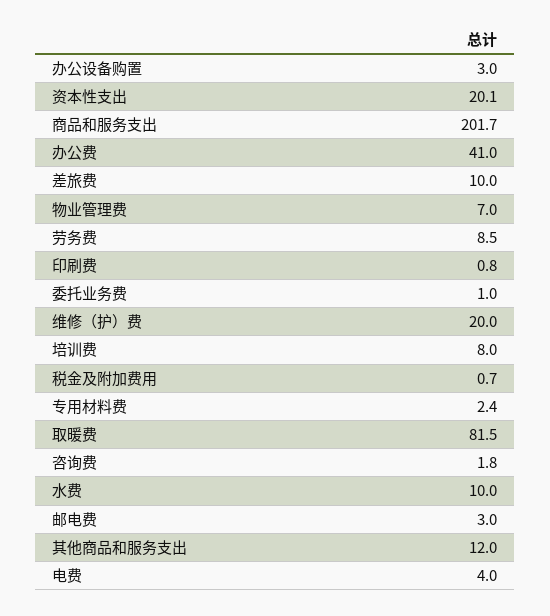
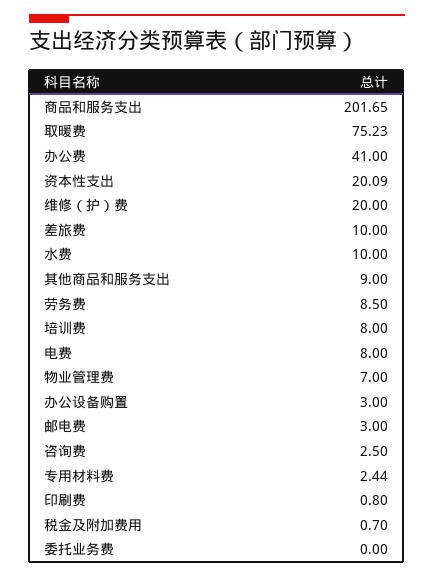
  {
    "办公设备购置": 3,
    "资本性支出": 20.09,
    "商品和服务支出": 201.65,
    "办公费": 41,
    "差旅费": 10,
    "物业管理费": 7,
    "劳务费": 8.5,
    "印刷费": 0.8,
-   "委托业务费": 1,
+   "委托业务费": 0,
    "维修（护）费": 20,
    "培训费": 8,
    "税金及附加费用": 0.7,
    "专用材料费": 2.44,
-   "取暖费": 81.5,
+   "取暖费": 75.23,
-   "咨询费": 1.8,
+   "咨询费": 2.5,
    "水费": 10,
    "邮电费": 3,
-   "其他商品和服务支出": 12,
+   "其他商品和服务支出": 9,
-   "电费": 4
+   "电费": 8
  }

